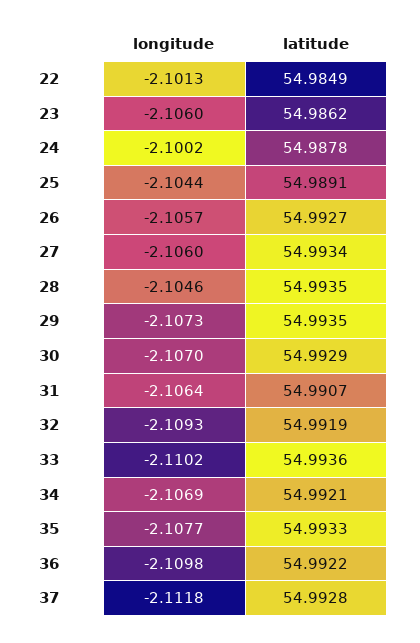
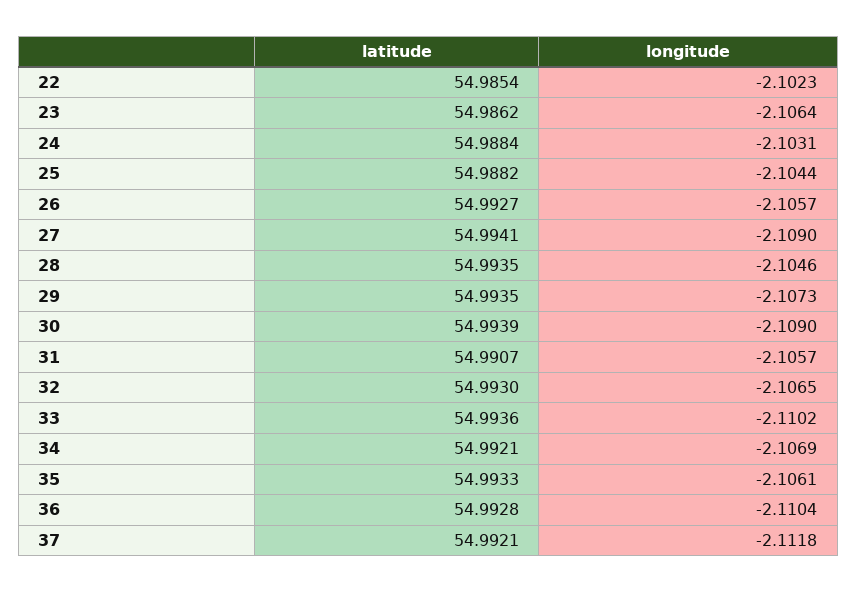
  {
    "longitude": {
-     "22": -2.1013,
+     "22": -2.1023,
-     "23": -2.106,
+     "23": -2.1064,
-     "24": -2.1002,
+     "24": -2.1031,
      "25": -2.1044,
      "26": -2.1057,
-     "27": -2.106,
+     "27": -2.109,
      "28": -2.1046,
      "29": -2.1073,
-     "30": -2.107,
+     "30": -2.109,
-     "31": -2.1064,
+     "31": -2.1057,
-     "32": -2.1093,
+     "32": -2.1065,
      "33": -2.1102,
      "34": -2.1069,
-     "35": -2.1077,
+     "35": -2.1061,
-     "36": -2.1098,
+     "36": -2.1104,
      "37": -2.1118
    },
    "latitude": {
-     "22": 54.9849,
+     "22": 54.9854,
      "23": 54.9862,
-     "24": 54.9878,
+     "24": 54.9884,
-     "25": 54.9891,
+     "25": 54.9882,
      "26": 54.9927,
-     "27": 54.9934,
+     "27": 54.9941,
      "28": 54.9935,
      "29": 54.9935,
-     "30": 54.9929,
+     "30": 54.9939,
      "31": 54.9907,
-     "32": 54.9919,
+     "32": 54.993,
      "33": 54.9936,
      "34": 54.9921,
      "35": 54.9933,
-     "36": 54.9922,
+     "36": 54.9928,
-     "37": 54.9928
+     "37": 54.9921
    }
  }

